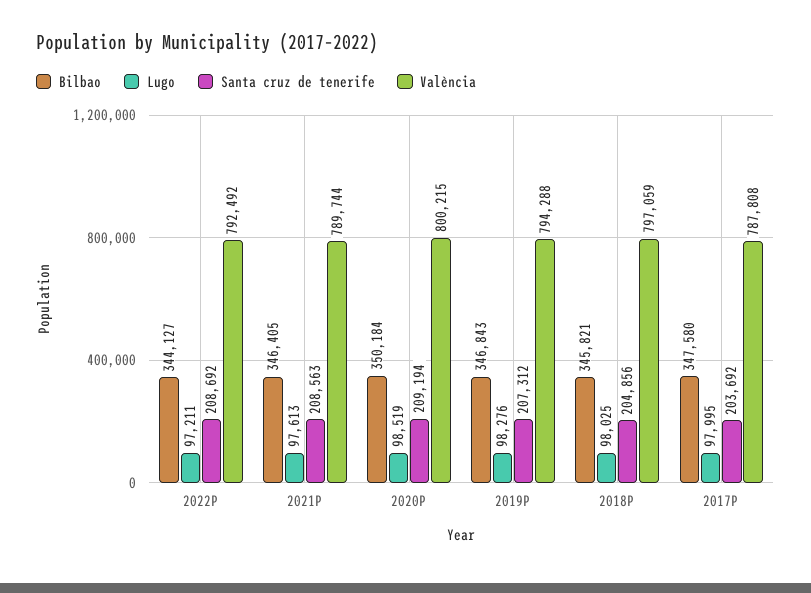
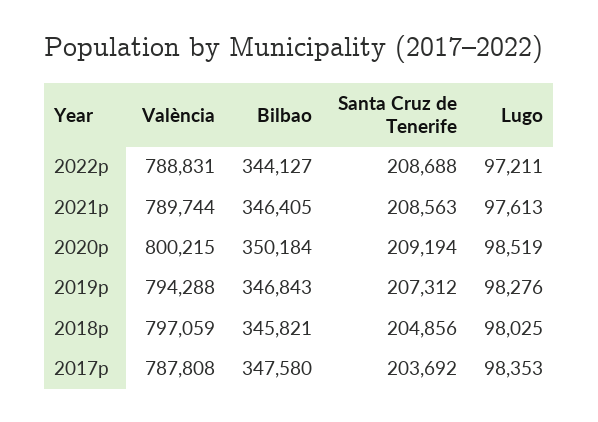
  {
    "Bilbao": {
      "2022P": 344127,
      "2021P": 346405,
      "2020P": 350184,
      "2019P": 346843,
      "2018P": 345821,
      "2017P": 347580
    },
    "Lugo": {
      "2022P": 97211,
      "2021P": 97613,
      "2020P": 98519,
      "2019P": 98276,
      "2018P": 98025,
-     "2017P": 97995
+     "2017P": 98353
    },
    "Santa cruz de tenerife": {
-     "2022P": 208692,
+     "2022P": 208688,
      "2021P": 208563,
      "2020P": 209194,
      "2019P": 207312,
      "2018P": 204856,
      "2017P": 203692
    },
    "València": {
-     "2022P": 792492,
+     "2022P": 788831,
      "2021P": 789744,
      "2020P": 800215,
      "2019P": 794288,
      "2018P": 797059,
      "2017P": 787808
    }
  }

